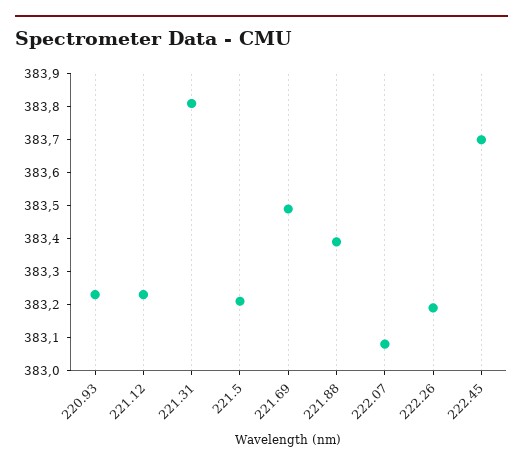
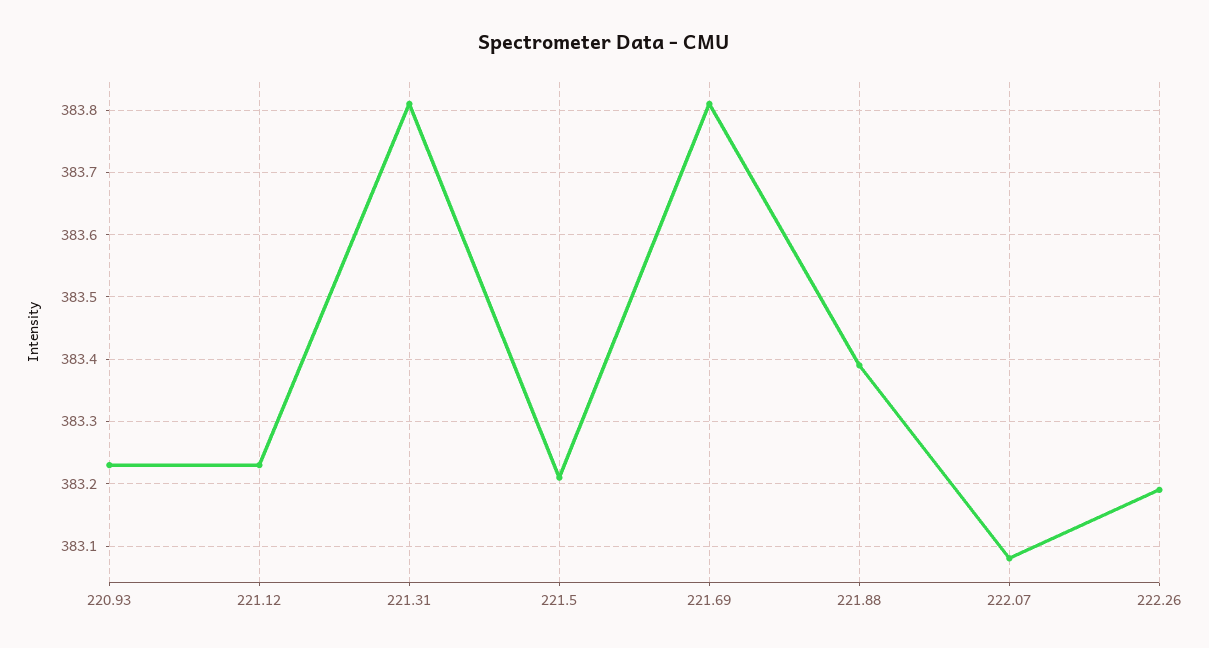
  {
    "220.93": 383.23,
    "221.12": 383.23,
    "221.31": 383.81,
    "221.5": 383.21,
-   "221.69": 383.5,
+   "221.69": 383.81,
    "221.88": 383.39,
    "222.07": 383.08,
-   "222.26": 383.19,
+   "222.26": 383.19
-   "222.45": 383.7
  }

